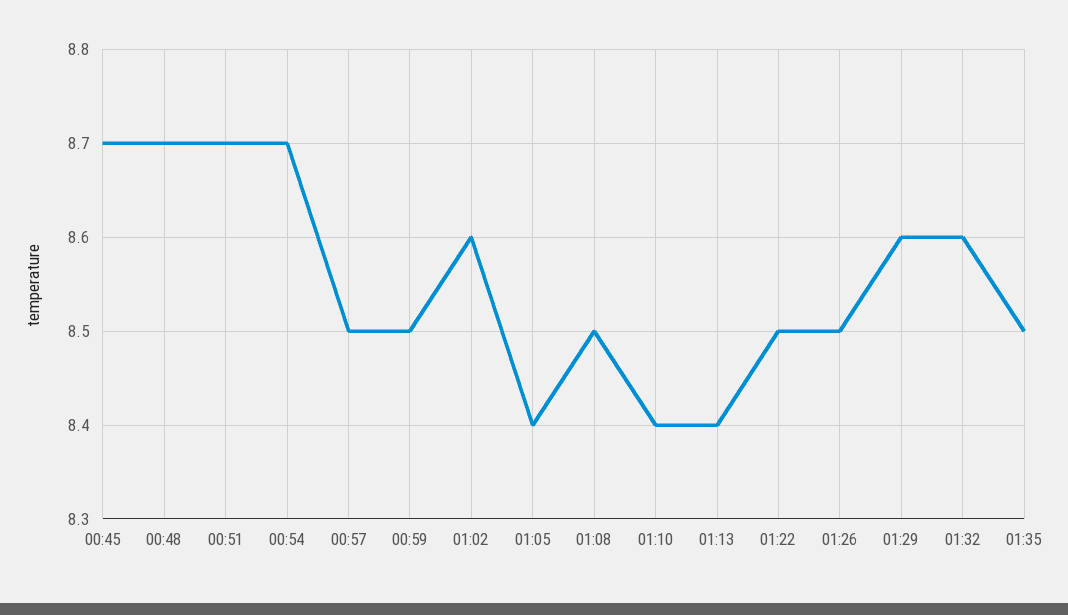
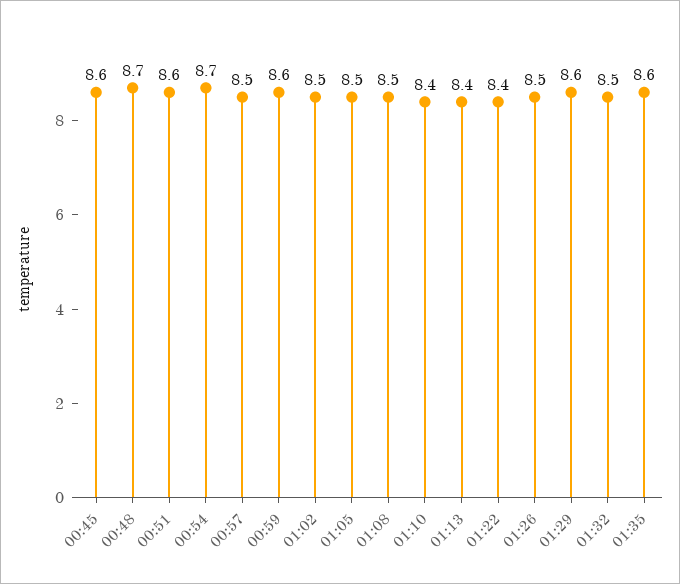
  {
-   "00:45": 8.7,
+   "00:45": 8.6,
    "00:48": 8.7,
-   "00:51": 8.7,
+   "00:51": 8.6,
    "00:54": 8.7,
    "00:57": 8.5,
-   "00:59": 8.5,
+   "00:59": 8.6,
-   "01:02": 8.6,
+   "01:02": 8.5,
-   "01:05": 8.4,
+   "01:05": 8.5,
    "01:08": 8.5,
    "01:10": 8.4,
    "01:13": 8.4,
-   "01:22": 8.5,
+   "01:22": 8.4,
    "01:26": 8.5,
    "01:29": 8.6,
-   "01:32": 8.6,
+   "01:32": 8.5,
-   "01:35": 8.5
+   "01:35": 8.6
  }

